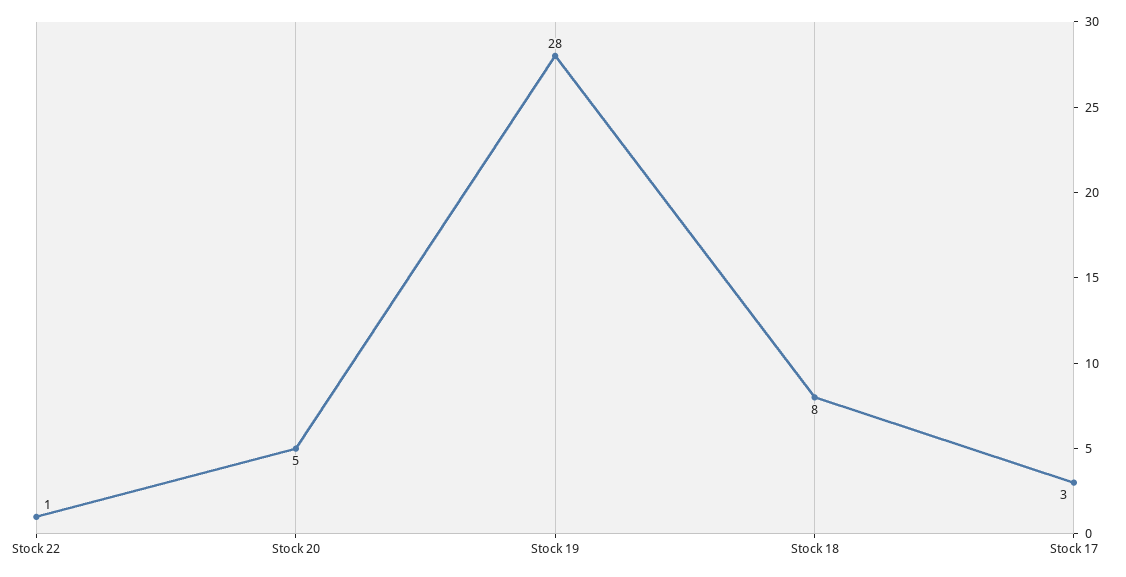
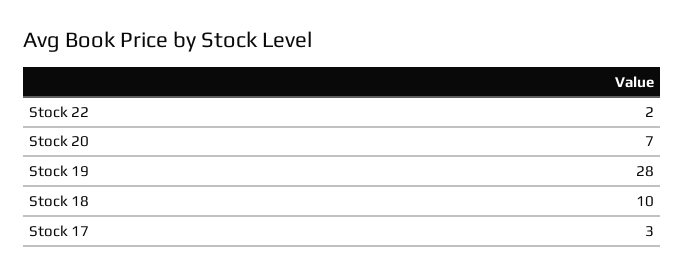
  {
-   "Stock 22": 1,
+   "Stock 22": 2,
-   "Stock 20": 5,
+   "Stock 20": 7,
    "Stock 19": 28,
-   "Stock 18": 8,
+   "Stock 18": 10,
    "Stock 17": 3
  }

